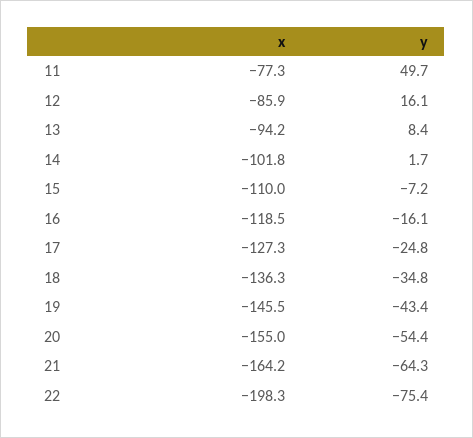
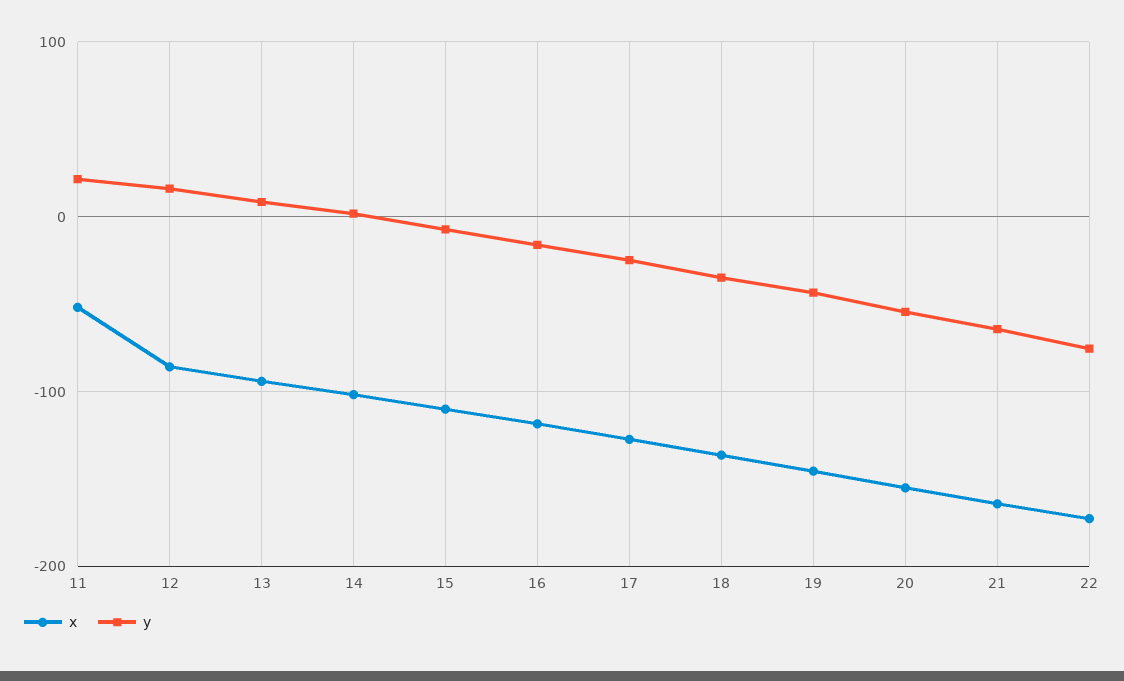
  {
    "x": {
-     "11": -77.3,
+     "11": -50,
      "12": -85.9,
      "13": -94.2,
      "14": -101.8,
      "15": -110,
      "16": -118.5,
      "17": -127.3,
      "18": -136.3,
      "19": -145.5,
      "20": -155,
      "21": -164.2,
-     "22": -198.3
+     "22": -170
    },
    "y": {
-     "11": 49.7,
+     "11": 20,
      "12": 16.1,
      "13": 8.4,
      "14": 1.7,
      "15": -7.2,
      "16": -16.1,
      "17": -24.8,
      "18": -34.8,
      "19": -43.4,
      "20": -54.4,
      "21": -64.3,
      "22": -75.4
    }
  }

